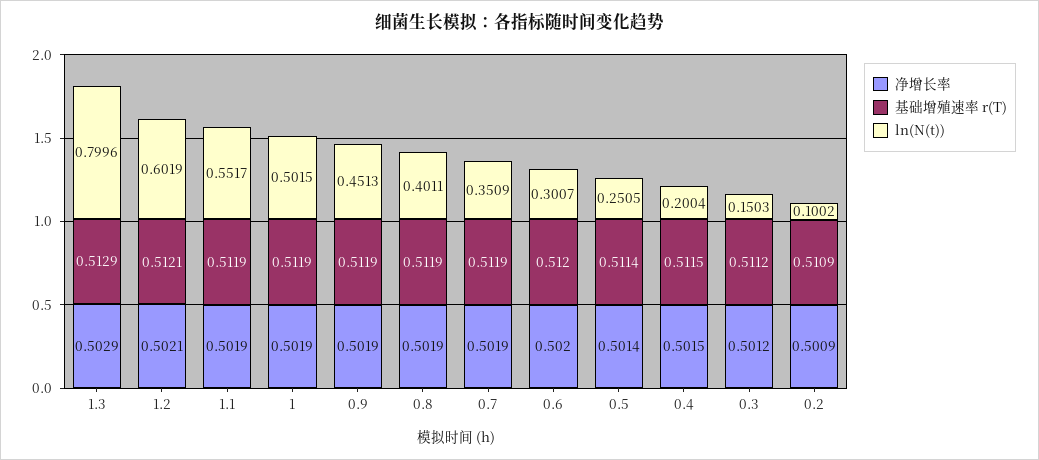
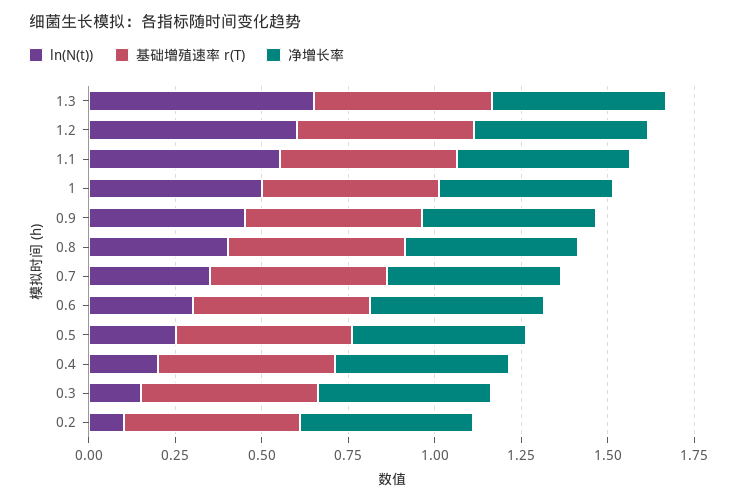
  {
    "净增长率": {
      "1.3": 0.5029,
      "1.2": 0.5021,
      "1.1": 0.5019,
      "1": 0.5019,
      "0.9": 0.5019,
      "0.8": 0.5019,
      "0.7": 0.5019,
      "0.6": 0.502,
      "0.5": 0.5014,
      "0.4": 0.5015,
      "0.3": 0.5012,
      "0.2": 0.5009
    },
    "基础增殖速率 r(T)": {
      "1.3": 0.5129,
      "1.2": 0.5121,
      "1.1": 0.5119,
      "1": 0.5119,
      "0.9": 0.5119,
      "0.8": 0.5119,
      "0.7": 0.5119,
      "0.6": 0.512,
      "0.5": 0.5114,
      "0.4": 0.5115,
      "0.3": 0.5112,
      "0.2": 0.5109
    },
    "ln(N(t))": {
-     "1.3": 0.7996,
+     "1.3": 0.65,
      "1.2": 0.6019,
      "1.1": 0.5517,
      "1": 0.5015,
      "0.9": 0.4513,
      "0.8": 0.4011,
      "0.7": 0.3509,
      "0.6": 0.3007,
      "0.5": 0.2505,
      "0.4": 0.2004,
      "0.3": 0.1503,
      "0.2": 0.1002
    }
  }

